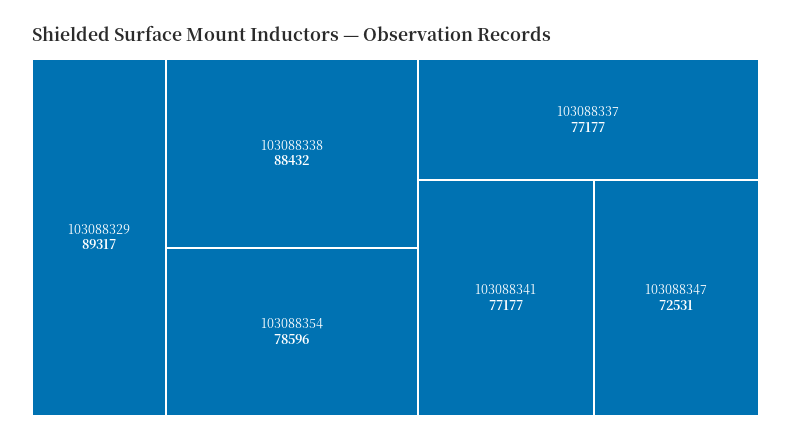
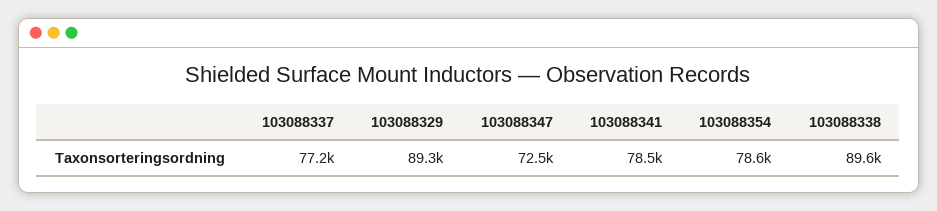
  {
    "103088329": 89317,
-   "103088338": 88432,
+   "103088338": 89600,
    "103088354": 78596,
    "103088337": 77177,
-   "103088341": 77177,
+   "103088341": 78500,
    "103088347": 72531
  }

